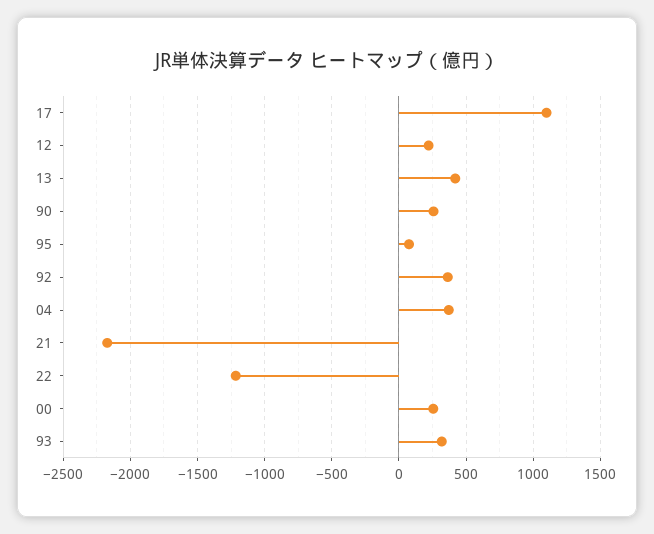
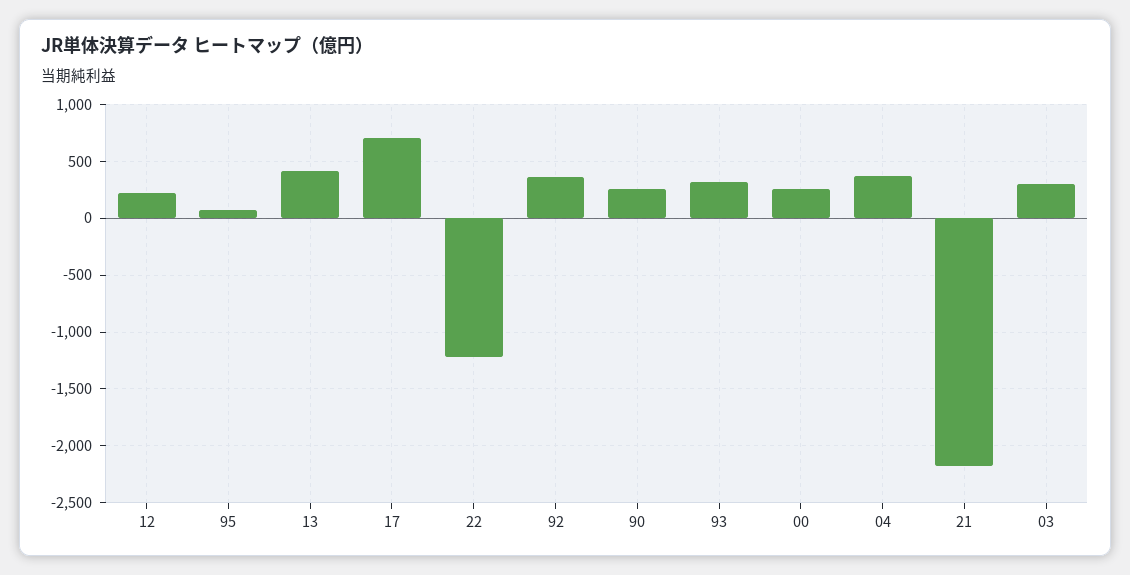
  {
-   "17": 1100,
+   "17": 700,
    "12": 200,
    "13": 400,
    "90": 250,
    "95": 100,
    "92": 350,
    "04": 350,
    "21": -2150,
    "22": -1200,
    "00": 250,
-   "93": 300
+   "93": 300,
+   "03": 300
  }

